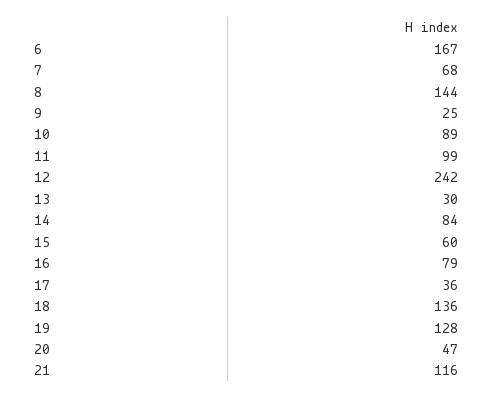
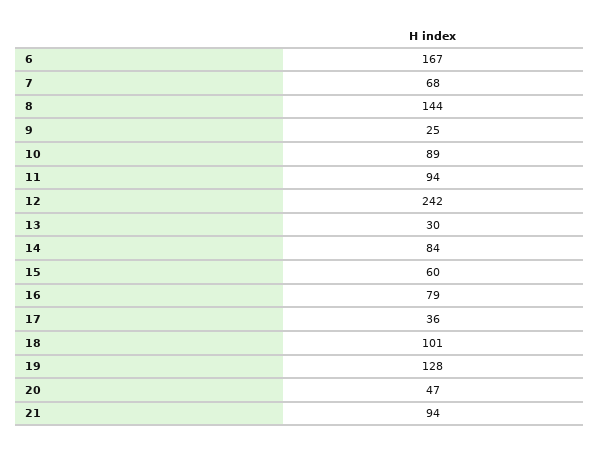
  {
    "6": 167,
    "7": 68,
    "8": 144,
    "9": 25,
    "10": 89,
-   "11": 99,
+   "11": 94,
    "12": 242,
    "13": 30,
    "14": 84,
    "15": 60,
    "16": 79,
    "17": 36,
-   "18": 136,
+   "18": 101,
    "19": 128,
    "20": 47,
-   "21": 116
+   "21": 94
  }

